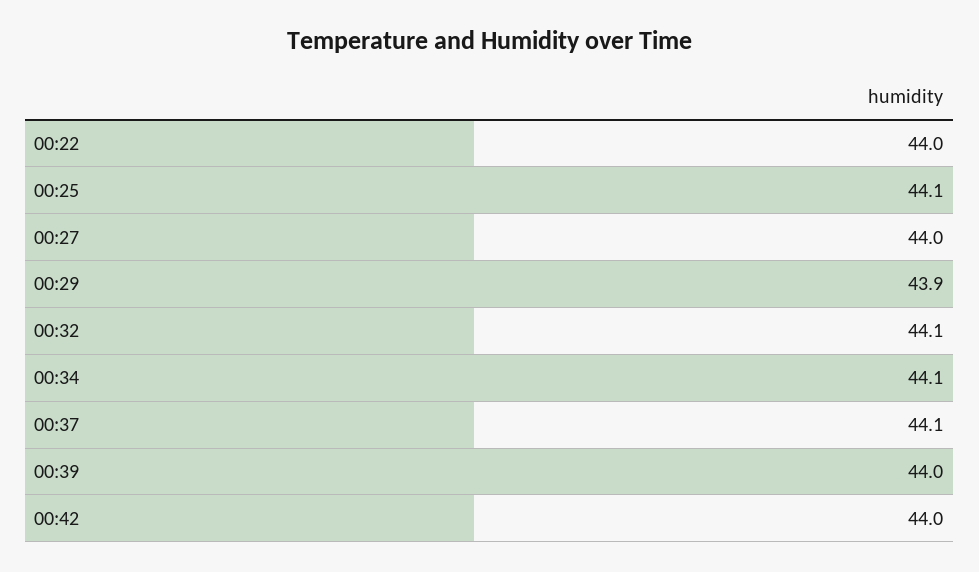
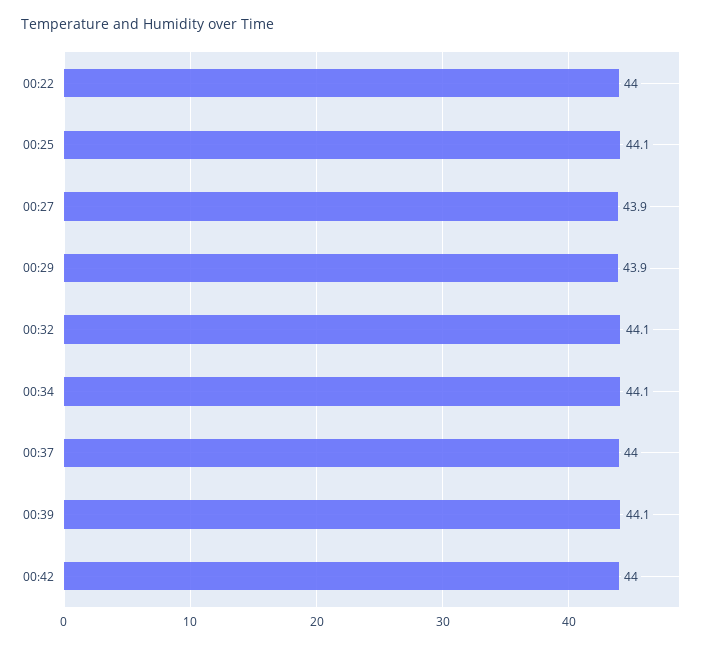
  {
    "00:22": 44,
    "00:25": 44.1,
-   "00:27": 44,
+   "00:27": 43.9,
    "00:29": 43.9,
    "00:32": 44.1,
    "00:34": 44.1,
-   "00:37": 44.1,
+   "00:37": 44,
-   "00:39": 44,
+   "00:39": 44.1,
    "00:42": 44
  }

